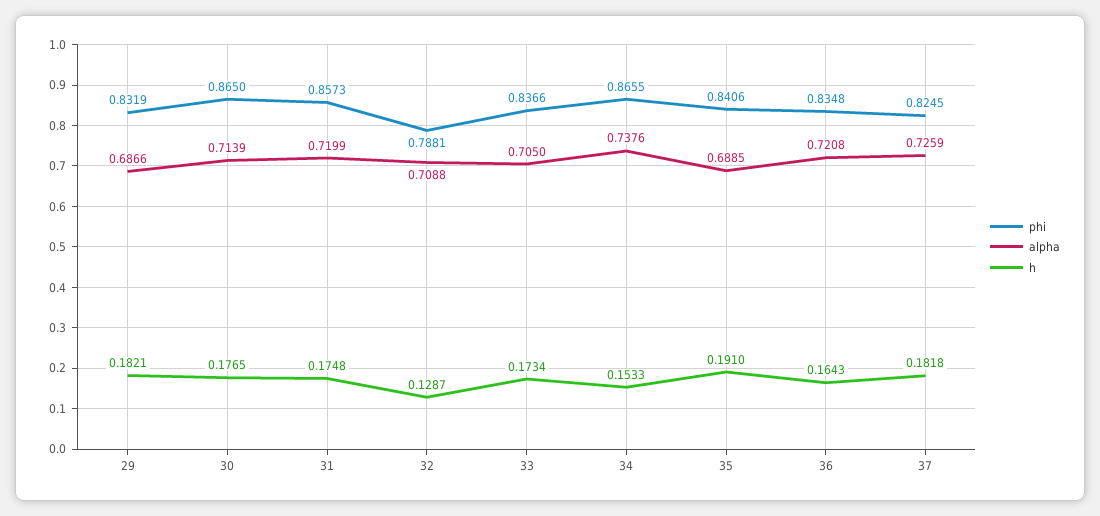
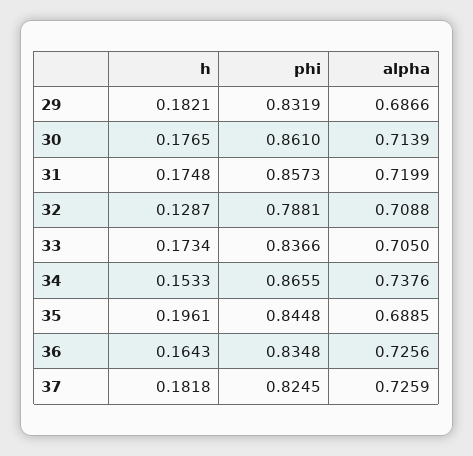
  {
    "phi": {
      "29": 0.8319,
-     "30": 0.865,
+     "30": 0.861,
      "31": 0.8573,
      "32": 0.7881,
      "33": 0.8366,
      "34": 0.8655,
-     "35": 0.8406,
+     "35": 0.8448,
      "36": 0.8348,
      "37": 0.8245
    },
    "alpha": {
      "29": 0.6866,
      "30": 0.7139,
      "31": 0.7199,
      "32": 0.7088,
      "33": 0.705,
      "34": 0.7376,
      "35": 0.6885,
-     "36": 0.7208,
+     "36": 0.7256,
      "37": 0.7259
    },
    "h": {
      "29": 0.1821,
      "30": 0.1765,
      "31": 0.1748,
      "32": 0.1287,
      "33": 0.1734,
      "34": 0.1533,
-     "35": 0.191,
+     "35": 0.1961,
      "36": 0.1643,
      "37": 0.1818
    }
  }

